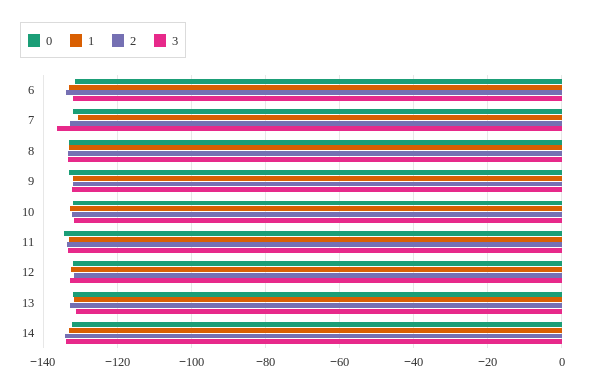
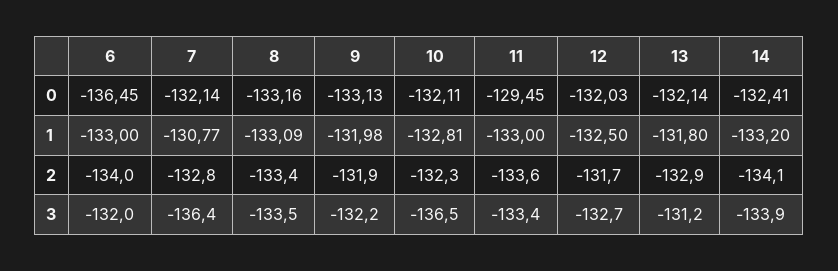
  {
    "0": {
-     "6": -132,
+     "6": -136.45,
      "7": -132.14,
      "8": -133.16,
      "9": -133.13,
      "10": -132.11,
-     "11": -134,
+     "11": -129.45,
      "12": -132.03,
      "13": -132.14,
      "14": -132.41
    },
    "1": {
      "6": -133,
      "7": -130.77,
      "8": -133.09,
      "9": -131.98,
      "10": -132.81,
      "11": -133,
      "12": -132.5,
      "13": -131.8,
      "14": -133.2
    },
    "2": {
      "6": -134,
      "7": -132.8,
      "8": -133.4,
      "9": -131.9,
      "10": -132.3,
      "11": -133.6,
      "12": -131.7,
      "13": -132.9,
      "14": -134.1
    },
    "3": {
      "6": -132,
      "7": -136.4,
      "8": -133.5,
      "9": -132.2,
-     "10": -132,
+     "10": -136.5,
      "11": -133.4,
      "12": -132.7,
      "13": -131.2,
      "14": -133.9
    }
  }

